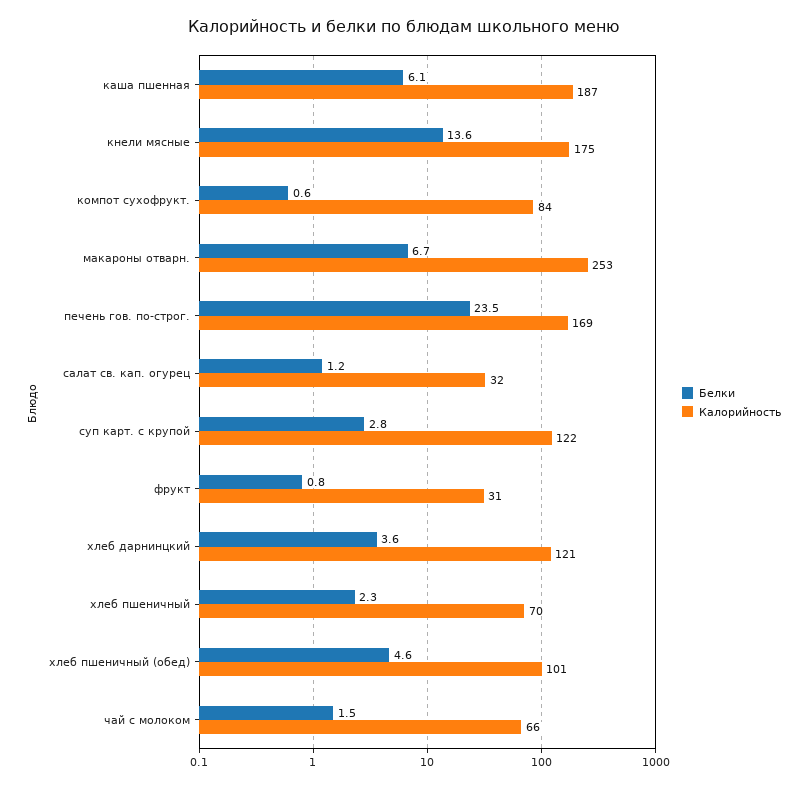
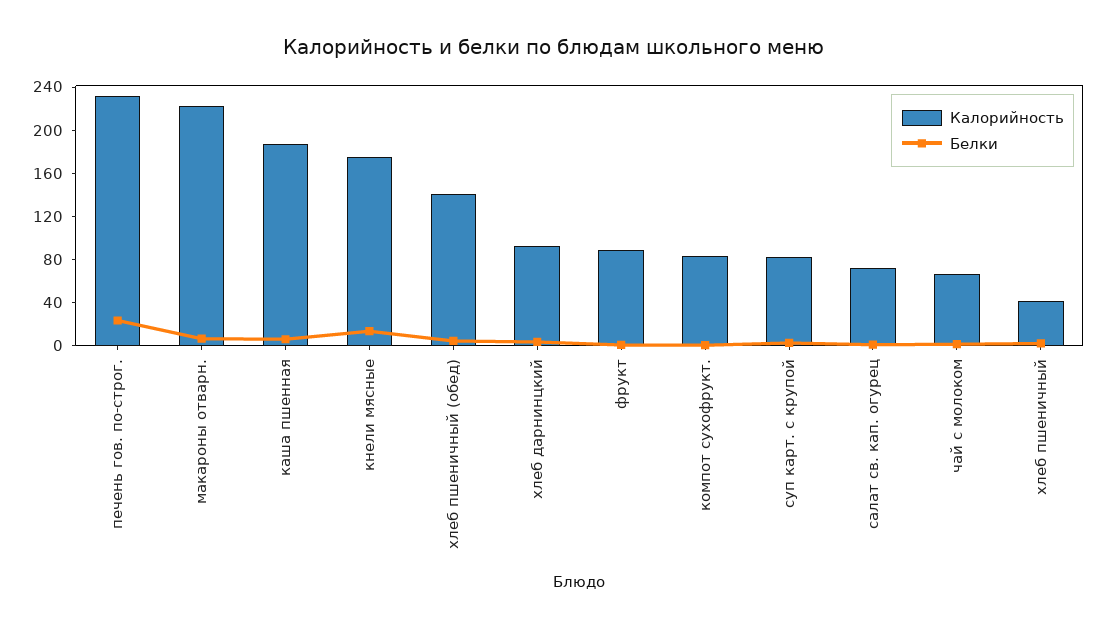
  {
    "Белки": {
      "каша пшенная": 6.1,
      "кнели мясные": 13.6,
      "компот сухофрукт.": 0.6,
      "макароны отварн.": 6.7,
      "печень гов. по-строг.": 23.5,
      "салат св. кап. огурец": 1.2,
      "суп карт. с крупой": 2.8,
      "фрукт": 0.8,
      "хлеб дарнинцкий": 3.6,
      "хлеб пшеничный": 2.3,
      "хлеб пшеничный (обед)": 4.6,
      "чай с молоком": 1.5
    },
    "Калорийность": {
      "каша пшенная": 187,
      "кнели мясные": 175,
      "компот сухофрукт.": 84,
-     "макароны отварн.": 253,
+     "макароны отварн.": 220,
-     "печень гов. по-строг.": 169,
+     "печень гов. по-строг.": 230,
-     "салат св. кап. огурец": 32,
+     "салат св. кап. огурец": 70,
-     "суп карт. с крупой": 122,
+     "суп карт. с крупой": 80,
-     "фрукт": 31,
+     "фрукт": 90,
-     "хлеб дарнинцкий": 121,
+     "хлеб дарнинцкий": 90,
-     "хлеб пшеничный": 70,
+     "хлеб пшеничный": 40,
-     "хлеб пшеничный (обед)": 101,
+     "хлеб пшеничный (обед)": 140,
      "чай с молоком": 66
    }
  }

